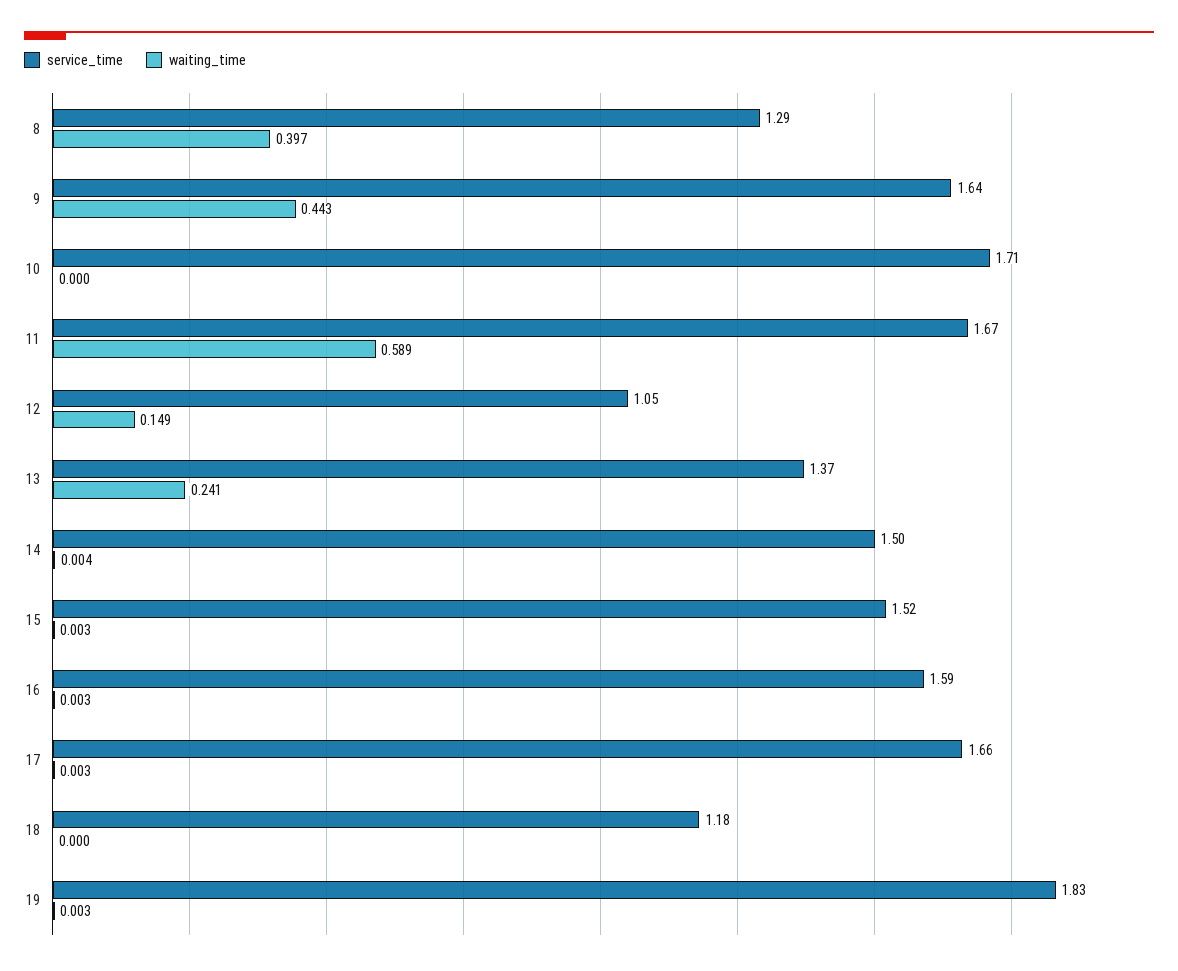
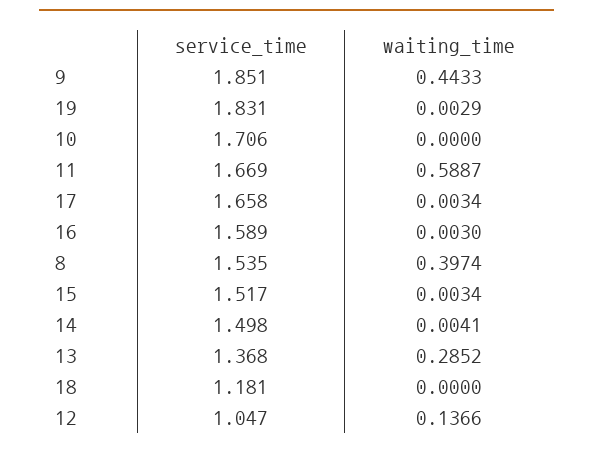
  {
    "service_time": {
-     "8": 1.29,
+     "8": 1.535,
-     "9": 1.64,
+     "9": 1.851,
      "10": 1.706,
      "11": 1.669,
      "12": 1.047,
      "13": 1.368,
      "14": 1.498,
      "15": 1.517,
      "16": 1.589,
      "17": 1.658,
      "18": 1.181,
      "19": 1.831
    },
    "waiting_time": {
      "8": 0.3974,
      "9": 0.4433,
      "10": 0,
      "11": 0.5887,
-     "12": 0.149,
+     "12": 0.1366,
-     "13": 0.241,
+     "13": 0.2852,
      "14": 0.0041,
      "15": 0.0034,
      "16": 0.003,
      "17": 0.0034,
      "18": 0,
      "19": 0.0029
    }
  }

